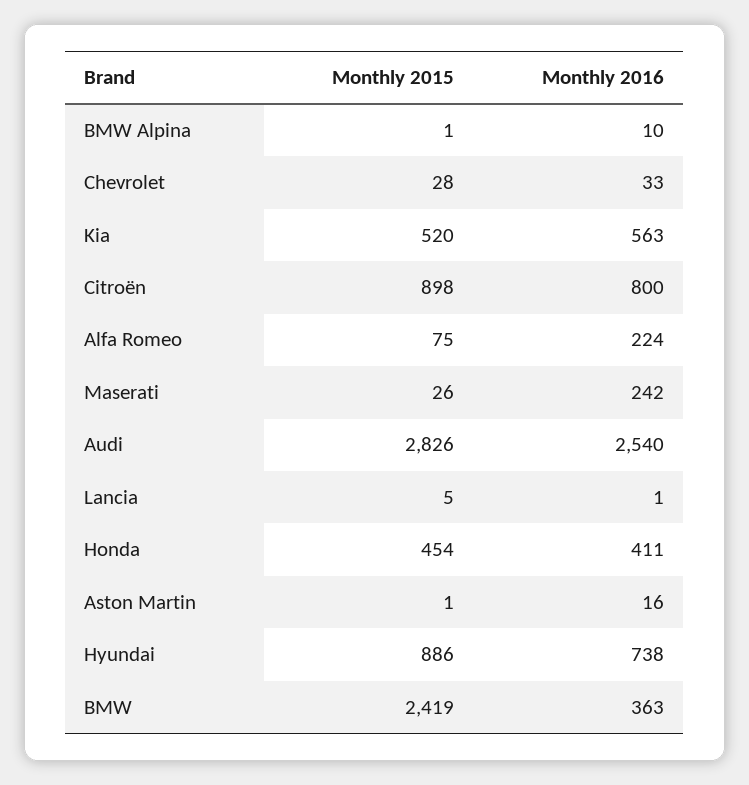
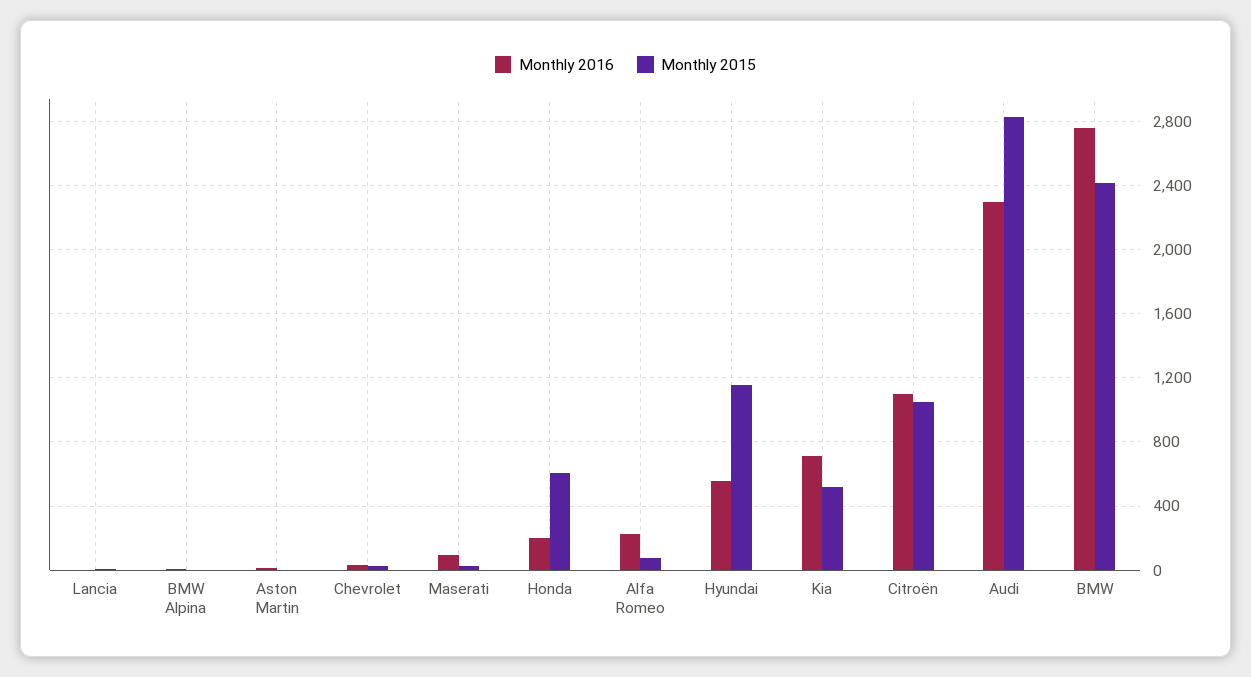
  {
    "Monthly 2015": {
      "BMW Alpina": 1,
      "Chevrolet": 28,
      "Kia": 520,
-     "Citroën": 898,
+     "Citroën": 1050,
      "Alfa Romeo": 75,
      "Maserati": 26,
      "Audi": 2826,
      "Lancia": 5,
-     "Honda": 454,
+     "Honda": 600,
      "Aston Martin": 1,
-     "Hyundai": 886,
+     "Hyundai": 1150,
      "BMW": 2419
    },
    "Monthly 2016": {
      "BMW Alpina": 10,
      "Chevrolet": 33,
-     "Kia": 563,
+     "Kia": 700,
-     "Citroën": 800,
+     "Citroën": 1100,
      "Alfa Romeo": 224,
-     "Maserati": 242,
+     "Maserati": 100,
-     "Audi": 2540,
+     "Audi": 2300,
      "Lancia": 1,
-     "Honda": 411,
+     "Honda": 200,
      "Aston Martin": 16,
-     "Hyundai": 738,
+     "Hyundai": 550,
-     "BMW": 363
+     "BMW": 2750
    }
  }

